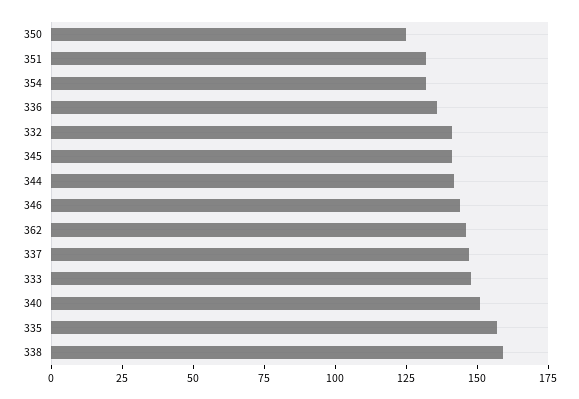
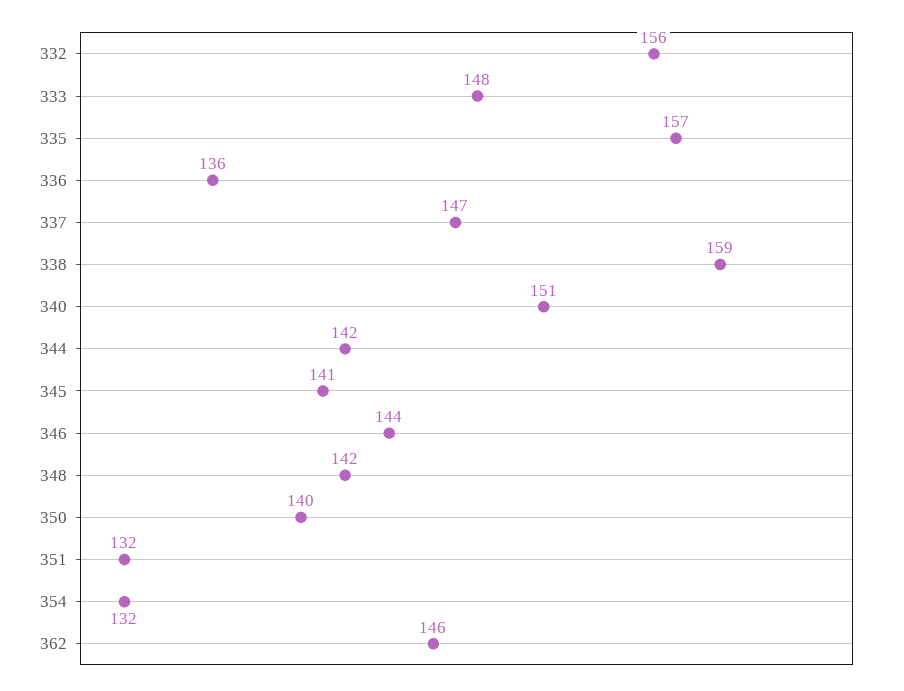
  {
-   "350": 125,
+   "350": 140,
    "351": 132,
    "354": 132,
    "336": 136,
-   "332": 140,
+   "332": 156,
    "345": 141,
    "344": 142,
    "346": 144,
    "362": 146,
    "337": 147,
    "333": 148,
    "340": 151,
    "335": 157,
-   "338": 159
+   "338": 159,
+   "348": 142
  }

